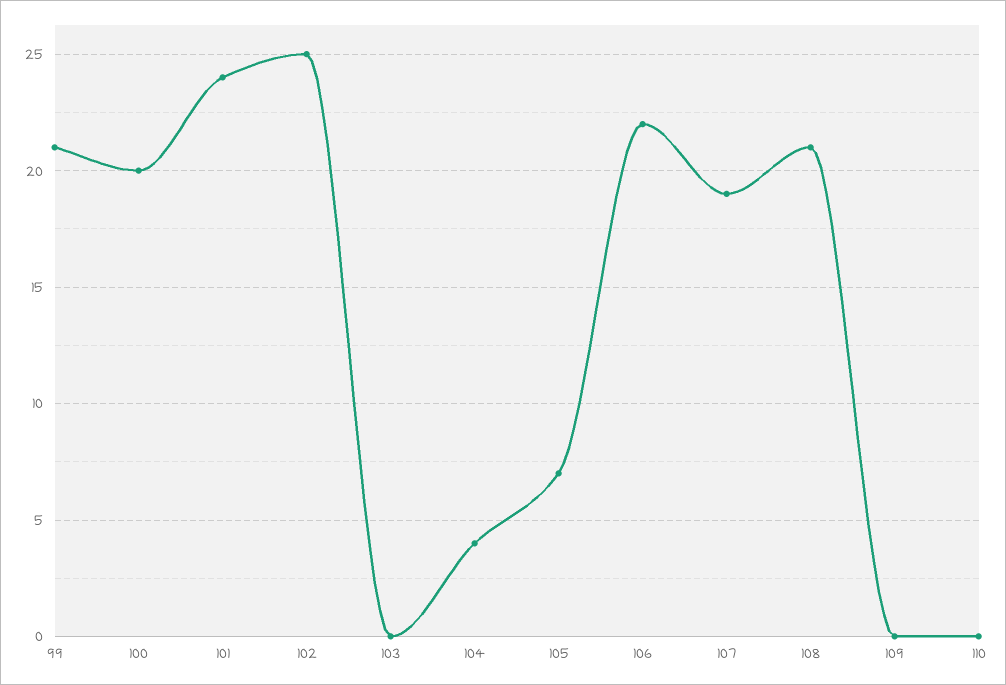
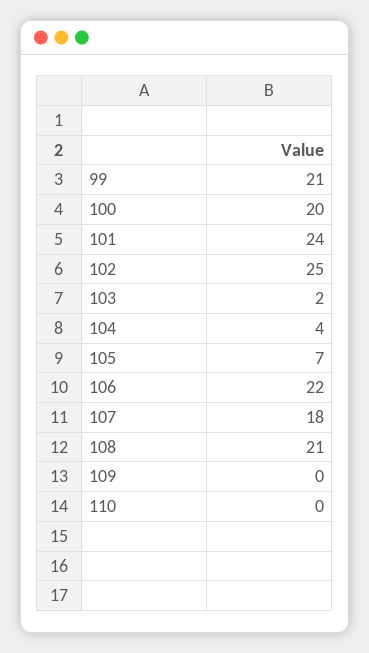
  {
    "99": 21,
    "100": 20,
    "101": 24,
    "102": 25,
-   "103": 0,
+   "103": 2,
    "104": 4,
    "105": 7,
    "106": 22,
-   "107": 19,
+   "107": 18,
    "108": 21,
    "109": 0,
    "110": 0
  }

